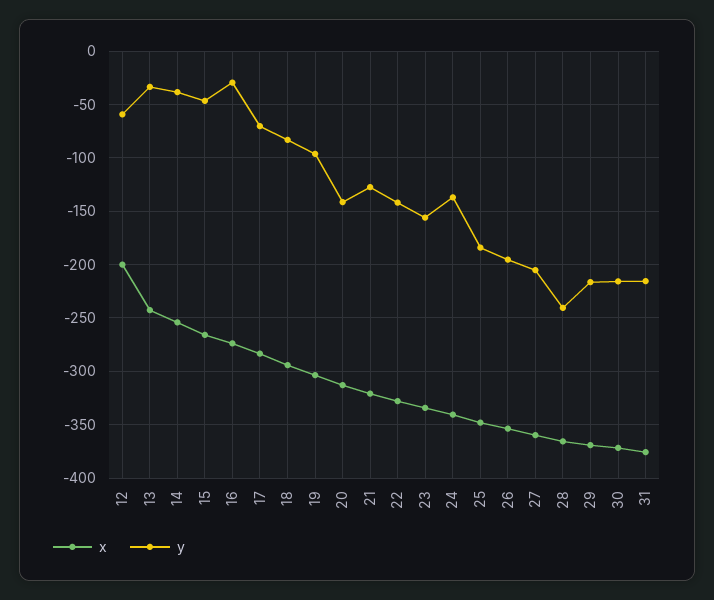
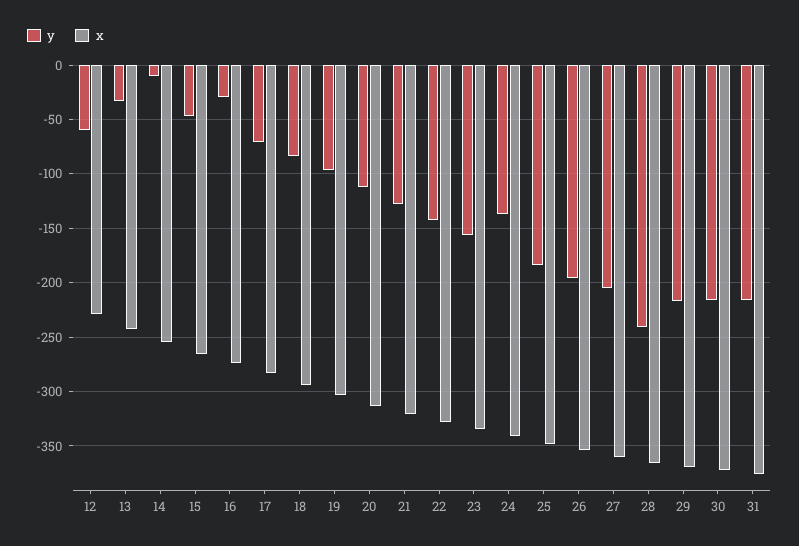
  {
    "x": {
-     "12": -200,
+     "12": -230,
      "13": -240,
      "14": -250,
      "15": -270,
      "16": -270,
      "17": -280,
      "18": -290,
      "19": -300,
      "20": -310,
      "21": -320,
      "22": -330,
      "23": -330,
      "24": -340,
      "25": -350,
      "26": -350,
      "27": -360,
      "28": -370,
      "29": -370,
      "30": -370,
      "31": -380
    },
    "y": {
      "12": -60,
      "13": -30,
-     "14": -40,
+     "14": -10,
      "15": -50,
      "16": -30,
      "17": -70,
      "18": -80,
      "19": -100,
-     "20": -140,
+     "20": -110,
      "21": -130,
      "22": -140,
      "23": -160,
      "24": -140,
      "25": -180,
      "26": -200,
      "27": -210,
      "28": -240,
      "29": -220,
      "30": -220,
      "31": -220
    }
  }

